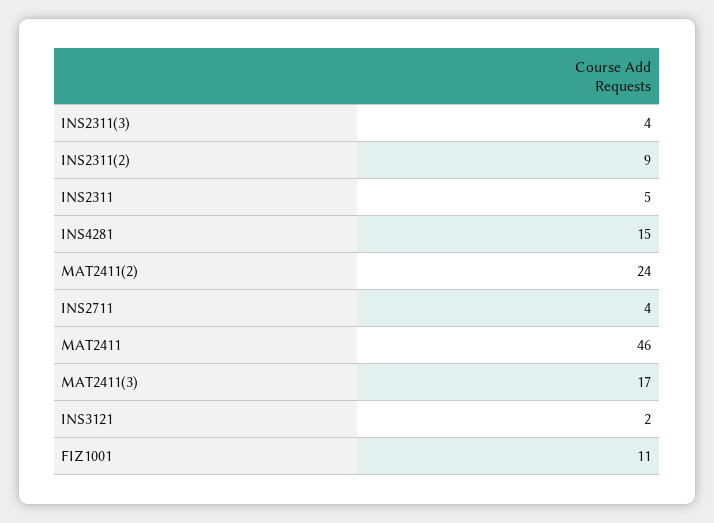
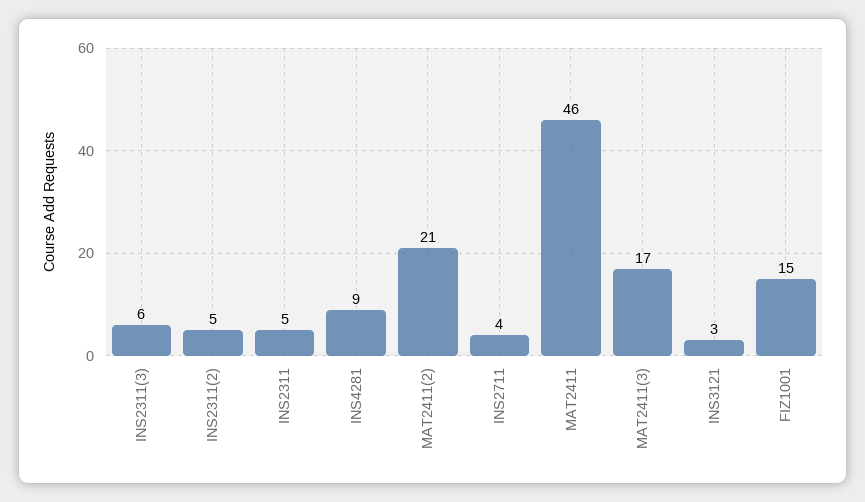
  {
-   "INS2311(3)": 4,
+   "INS2311(3)": 6,
-   "INS2311(2)": 9,
+   "INS2311(2)": 5,
    "INS2311": 5,
-   "INS4281": 15,
+   "INS4281": 9,
-   "MAT2411(2)": 24,
+   "MAT2411(2)": 21,
    "INS2711": 4,
    "MAT2411": 46,
    "MAT2411(3)": 17,
-   "INS3121": 2,
+   "INS3121": 3,
-   "FIZ1001": 11
+   "FIZ1001": 15
  }

